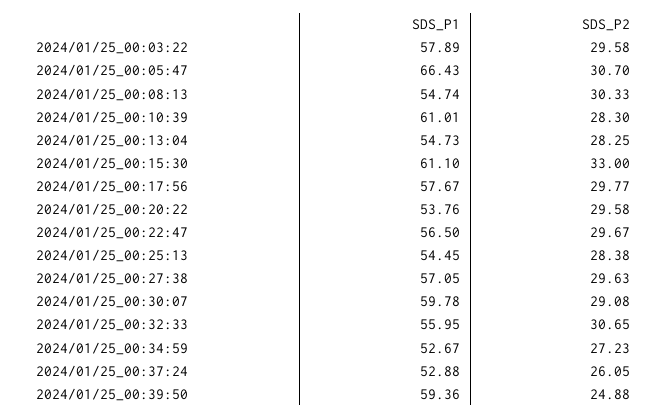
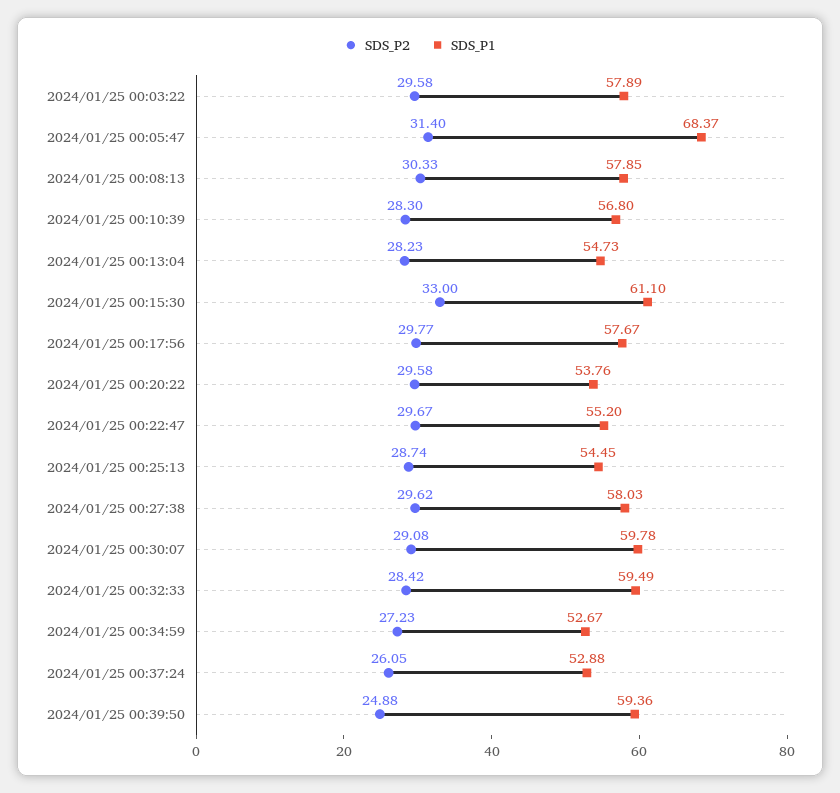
  {
    "SDS_P1": {
      "2024/01/25_00:03:22": 57.89,
-     "2024/01/25_00:05:47": 66.43,
+     "2024/01/25_00:05:47": 68.37,
-     "2024/01/25_00:08:13": 54.74,
+     "2024/01/25_00:08:13": 57.85,
-     "2024/01/25_00:10:39": 61.01,
+     "2024/01/25_00:10:39": 56.8,
      "2024/01/25_00:13:04": 54.73,
      "2024/01/25_00:15:30": 61.1,
      "2024/01/25_00:17:56": 57.67,
      "2024/01/25_00:20:22": 53.76,
-     "2024/01/25_00:22:47": 56.5,
+     "2024/01/25_00:22:47": 55.2,
      "2024/01/25_00:25:13": 54.45,
-     "2024/01/25_00:27:38": 57.05,
+     "2024/01/25_00:27:38": 58.03,
      "2024/01/25_00:30:07": 59.78,
-     "2024/01/25_00:32:33": 55.95,
+     "2024/01/25_00:32:33": 59.49,
      "2024/01/25_00:34:59": 52.67,
      "2024/01/25_00:37:24": 52.88,
      "2024/01/25_00:39:50": 59.36
    },
    "SDS_P2": {
      "2024/01/25_00:03:22": 29.58,
-     "2024/01/25_00:05:47": 30.7,
+     "2024/01/25_00:05:47": 31.4,
      "2024/01/25_00:08:13": 30.33,
      "2024/01/25_00:10:39": 28.3,
-     "2024/01/25_00:13:04": 28.25,
+     "2024/01/25_00:13:04": 28.23,
      "2024/01/25_00:15:30": 33,
      "2024/01/25_00:17:56": 29.77,
      "2024/01/25_00:20:22": 29.58,
      "2024/01/25_00:22:47": 29.67,
-     "2024/01/25_00:25:13": 28.38,
+     "2024/01/25_00:25:13": 28.74,
-     "2024/01/25_00:27:38": 29.63,
+     "2024/01/25_00:27:38": 29.62,
      "2024/01/25_00:30:07": 29.08,
-     "2024/01/25_00:32:33": 30.65,
+     "2024/01/25_00:32:33": 28.42,
      "2024/01/25_00:34:59": 27.23,
      "2024/01/25_00:37:24": 26.05,
      "2024/01/25_00:39:50": 24.88
    }
  }

